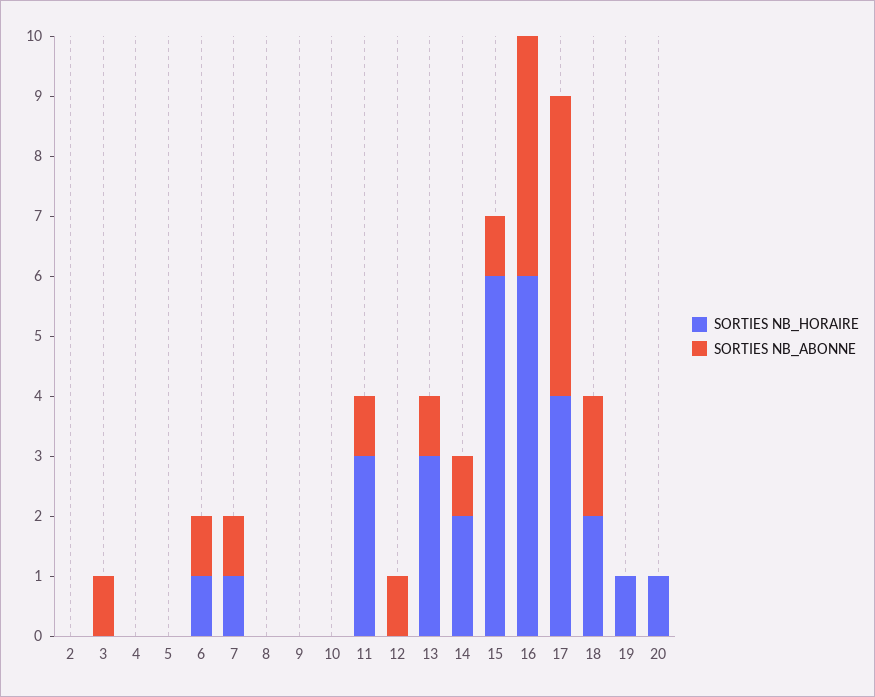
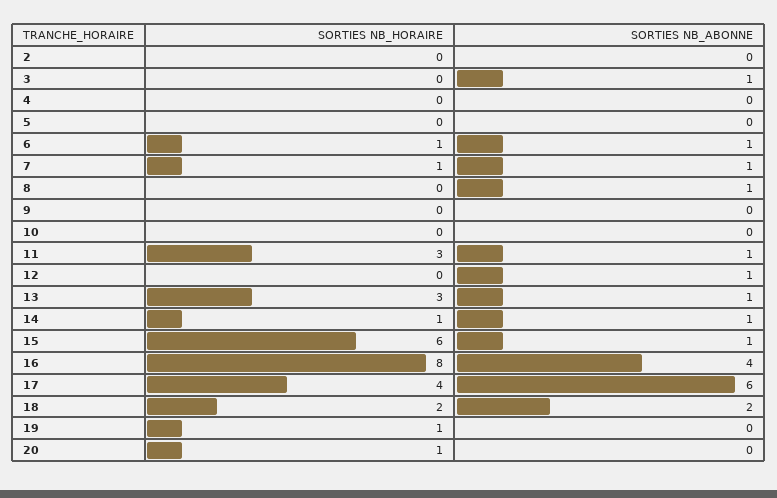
  {
    "SORTIES NB_HORAIRE": {
      "2": 0,
      "3": 0,
      "4": 0,
      "5": 0,
      "6": 1,
      "7": 1,
      "8": 0,
      "9": 0,
      "10": 0,
      "11": 3,
      "12": 0,
      "13": 3,
-     "14": 2,
+     "14": 1,
      "15": 6,
-     "16": 6,
+     "16": 8,
      "17": 4,
      "18": 2,
      "19": 1,
      "20": 1
    },
    "SORTIES NB_ABONNE": {
      "2": 0,
      "3": 1,
      "4": 0,
      "5": 0,
      "6": 1,
      "7": 1,
-     "8": 0,
+     "8": 1,
      "9": 0,
      "10": 0,
      "11": 1,
      "12": 1,
      "13": 1,
      "14": 1,
      "15": 1,
      "16": 4,
-     "17": 5,
+     "17": 6,
      "18": 2,
      "19": 0,
      "20": 0
    }
  }

